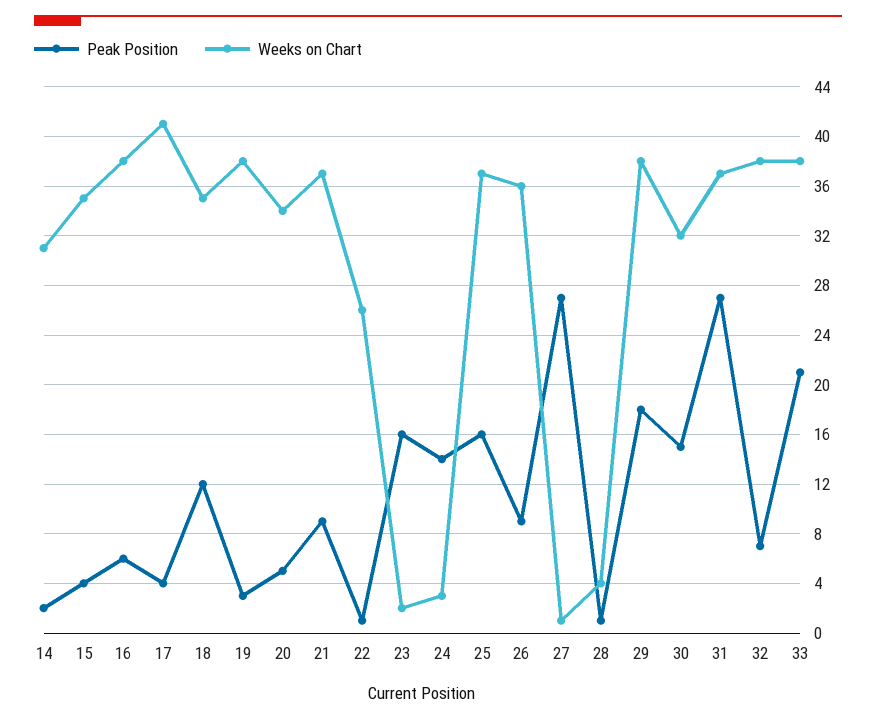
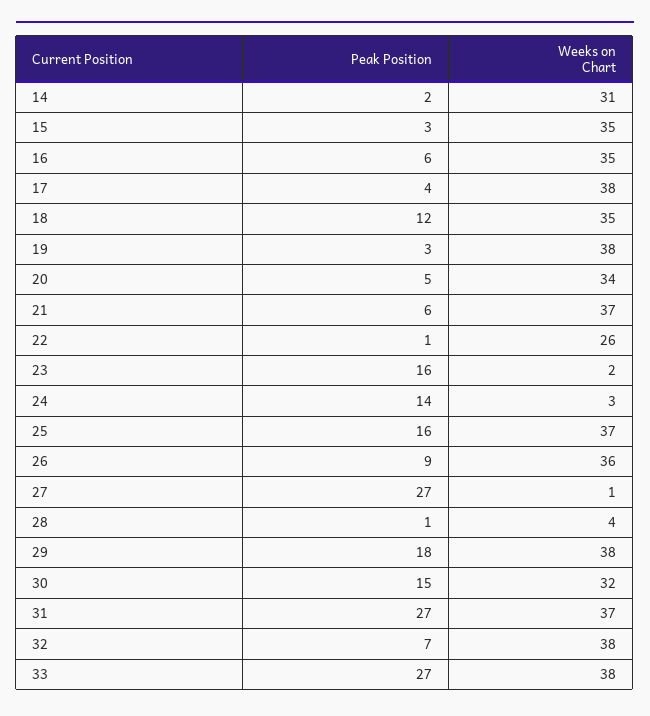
  {
    "Peak Position": {
      "14": 2,
-     "15": 4,
+     "15": 3,
      "16": 6,
      "17": 4,
      "18": 12,
      "19": 3,
      "20": 5,
-     "21": 9,
+     "21": 6,
      "22": 1,
      "23": 16,
      "24": 14,
      "25": 16,
      "26": 9,
      "27": 27,
      "28": 1,
      "29": 18,
      "30": 15,
      "31": 27,
      "32": 7,
-     "33": 21
+     "33": 27
    },
    "Weeks on Chart": {
      "14": 31,
      "15": 35,
-     "16": 38,
+     "16": 35,
-     "17": 41,
+     "17": 38,
      "18": 35,
      "19": 38,
      "20": 34,
      "21": 37,
      "22": 26,
      "23": 2,
      "24": 3,
      "25": 37,
      "26": 36,
      "27": 1,
      "28": 4,
      "29": 38,
      "30": 32,
      "31": 37,
      "32": 38,
      "33": 38
    }
  }

